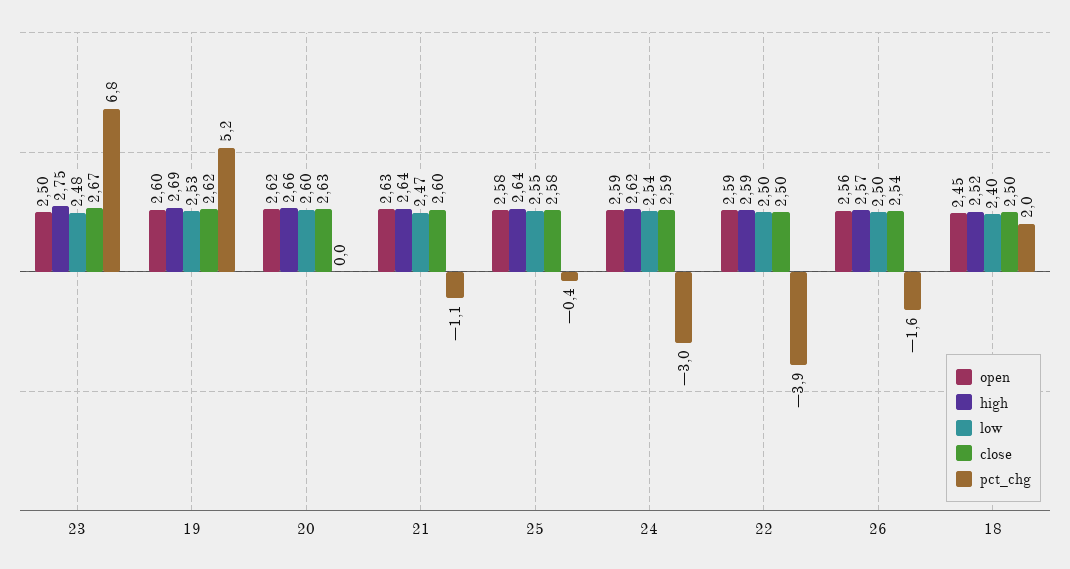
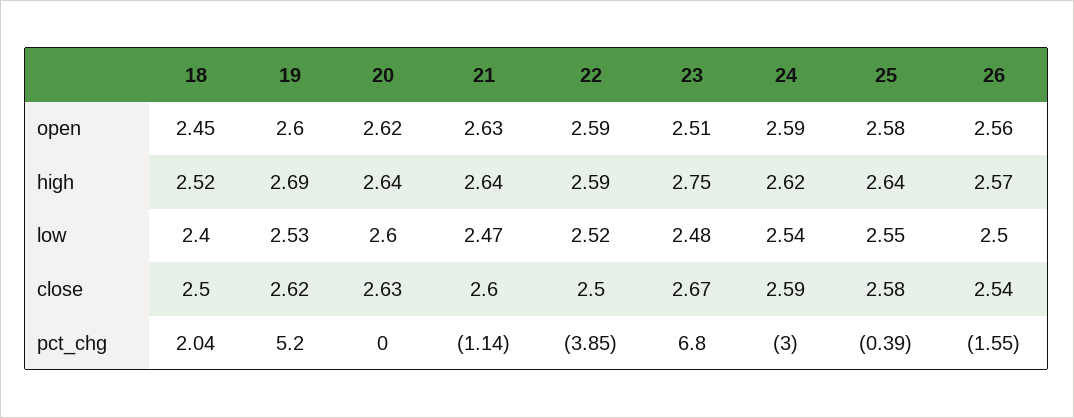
  {
    "open": {
-     "23": 2.5,
+     "23": 2.51,
      "19": 2.6,
      "20": 2.62,
      "21": 2.63,
      "25": 2.58,
      "24": 2.59,
      "22": 2.59,
      "26": 2.56,
      "18": 2.45
    },
    "high": {
      "23": 2.75,
      "19": 2.69,
-     "20": 2.66,
+     "20": 2.64,
      "21": 2.64,
      "25": 2.64,
      "24": 2.62,
      "22": 2.59,
      "26": 2.57,
      "18": 2.52
    },
    "low": {
      "23": 2.48,
      "19": 2.53,
      "20": 2.6,
      "21": 2.47,
      "25": 2.55,
      "24": 2.54,
-     "22": 2.5,
+     "22": 2.52,
      "26": 2.5,
      "18": 2.4
    },
    "close": {
      "23": 2.67,
      "19": 2.62,
      "20": 2.63,
      "21": 2.6,
      "25": 2.58,
      "24": 2.59,
      "22": 2.5,
      "26": 2.54,
      "18": 2.5
    },
    "pct_chg": {
      "23": 6.8,
      "19": 5.2,
      "20": 0,
      "21": -1.14,
      "25": -0.39,
      "24": -3,
      "22": -3.85,
      "26": -1.55,
      "18": 2.04
    }
  }

